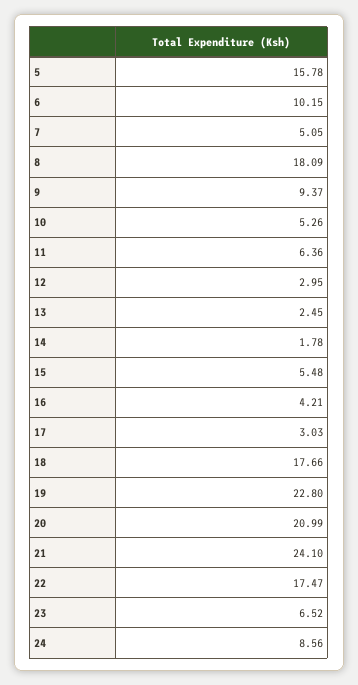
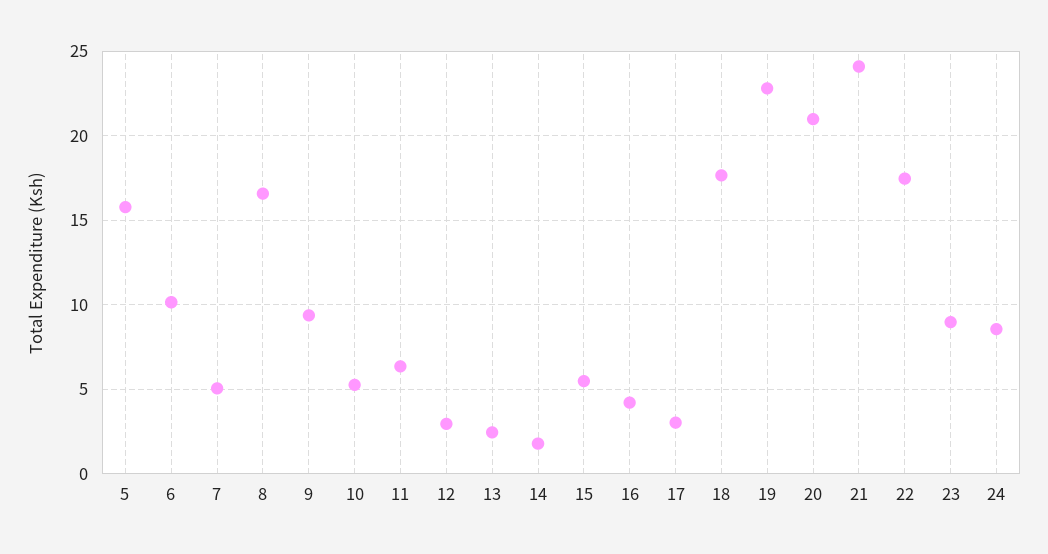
  {
    "5": 15.78,
    "6": 10.15,
    "7": 5.05,
-   "8": 18.09,
+   "8": 16.5,
    "9": 9.37,
    "10": 5.26,
    "11": 6.36,
    "12": 2.95,
    "13": 2.45,
    "14": 1.78,
    "15": 5.48,
    "16": 4.21,
    "17": 3.03,
    "18": 17.66,
    "19": 22.8,
    "20": 20.99,
    "21": 24.1,
    "22": 17.47,
-   "23": 6.52,
+   "23": 9,
    "24": 8.56
  }

